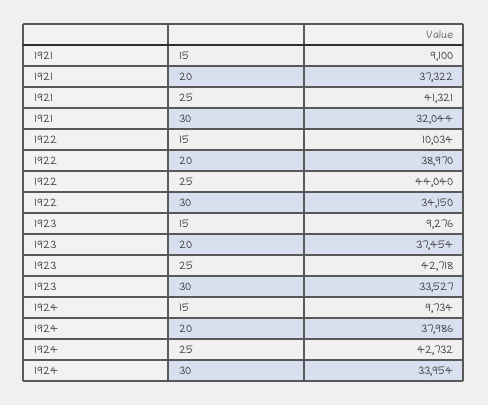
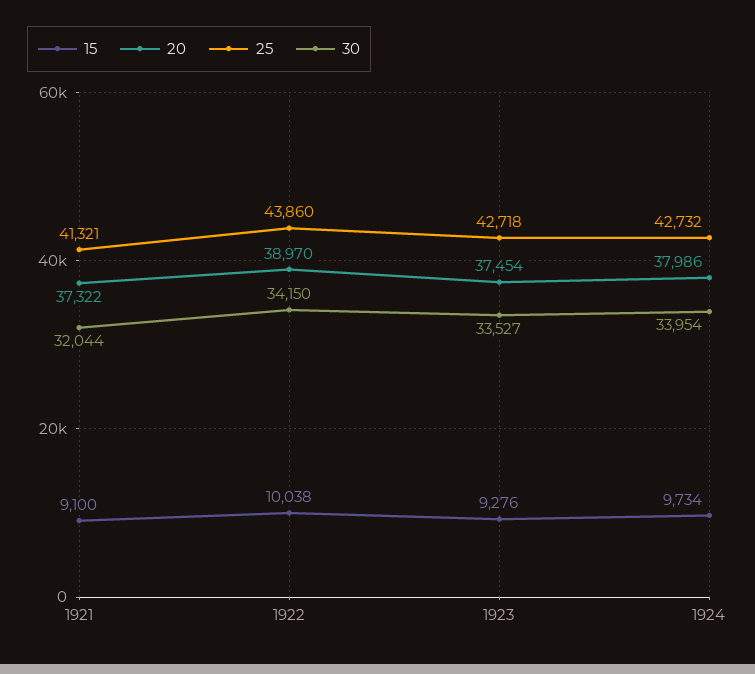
  {
    "15": {
      "1921": 9100,
-     "1922": 10034,
+     "1922": 10038,
      "1923": 9276,
      "1924": 9734
    },
    "20": {
      "1921": 37322,
      "1922": 38970,
      "1923": 37454,
      "1924": 37986
    },
    "25": {
      "1921": 41321,
-     "1922": 44040,
+     "1922": 43860,
      "1923": 42718,
      "1924": 42732
    },
    "30": {
      "1921": 32044,
      "1922": 34150,
      "1923": 33527,
      "1924": 33954
    }
  }

